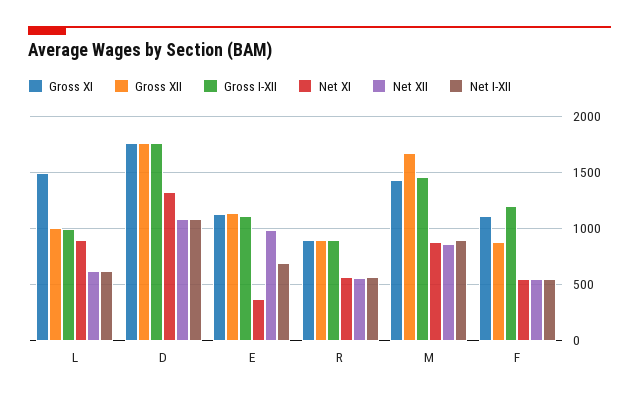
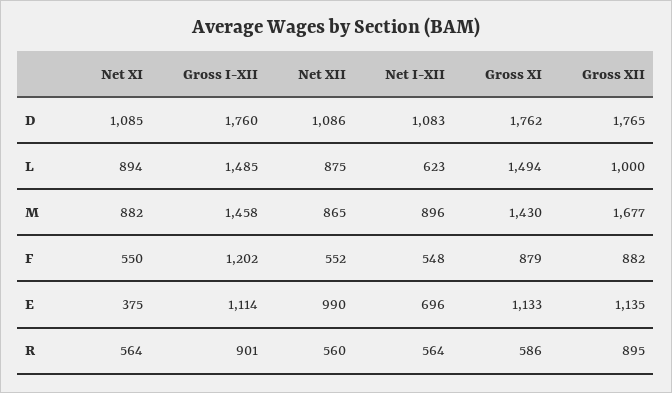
  {
    "Gross XI": {
      "L": 1494,
      "D": 1762,
      "E": 1133,
-     "R": 900,
+     "R": 586,
      "M": 1430,
-     "F": 1100
+     "F": 879
    },
    "Gross XII": {
      "L": 1000,
      "D": 1765,
      "E": 1135,
      "R": 895,
      "M": 1677,
      "F": 882
    },
    "Gross I-XII": {
-     "L": 1000,
+     "L": 1485,
      "D": 1760,
      "E": 1114,
      "R": 901,
      "M": 1458,
      "F": 1202
    },
    "Net XI": {
      "L": 894,
-     "D": 1300,
+     "D": 1085,
      "E": 375,
      "R": 564,
      "M": 882,
      "F": 550
    },
    "Net XII": {
-     "L": 600,
+     "L": 875,
      "D": 1086,
      "E": 990,
      "R": 560,
      "M": 865,
      "F": 552
    },
    "Net I-XII": {
      "L": 623,
      "D": 1083,
      "E": 696,
      "R": 564,
      "M": 896,
      "F": 548
    }
  }

